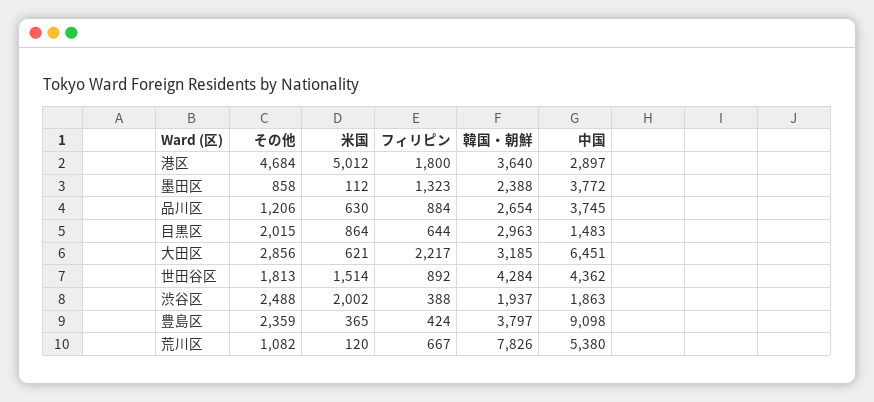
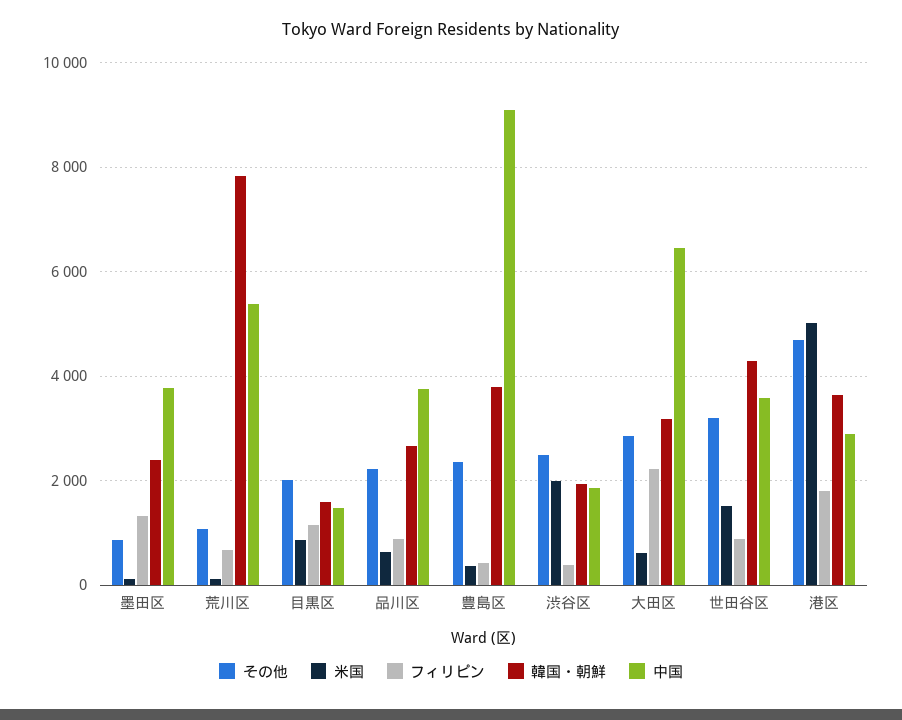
  {
    "その他": {
      "港区": 4684,
      "墨田区": 858,
-     "品川区": 1206,
+     "品川区": 2200,
      "目黒区": 2015,
      "大田区": 2856,
-     "世田谷区": 1813,
+     "世田谷区": 3200,
      "渋谷区": 2488,
      "豊島区": 2359,
      "荒川区": 1082
    },
    "米国": {
      "港区": 5012,
      "墨田区": 112,
      "品川区": 630,
      "目黒区": 864,
      "大田区": 621,
      "世田谷区": 1514,
      "渋谷区": 2002,
      "豊島区": 365,
      "荒川区": 120
    },
    "フィリピン": {
      "港区": 1800,
      "墨田区": 1323,
      "品川区": 884,
-     "目黒区": 644,
+     "目黒区": 1200,
      "大田区": 2217,
      "世田谷区": 892,
      "渋谷区": 388,
      "豊島区": 424,
      "荒川区": 667
    },
    "韓国・朝鮮": {
      "港区": 3640,
      "墨田区": 2388,
      "品川区": 2654,
-     "目黒区": 2963,
+     "目黒区": 1600,
      "大田区": 3185,
      "世田谷区": 4284,
      "渋谷区": 1937,
      "豊島区": 3797,
      "荒川区": 7826
    },
    "中国": {
      "港区": 2897,
      "墨田区": 3772,
      "品川区": 3745,
      "目黒区": 1483,
      "大田区": 6451,
-     "世田谷区": 4362,
+     "世田谷区": 3600,
      "渋谷区": 1863,
      "豊島区": 9098,
      "荒川区": 5380
    }
  }

